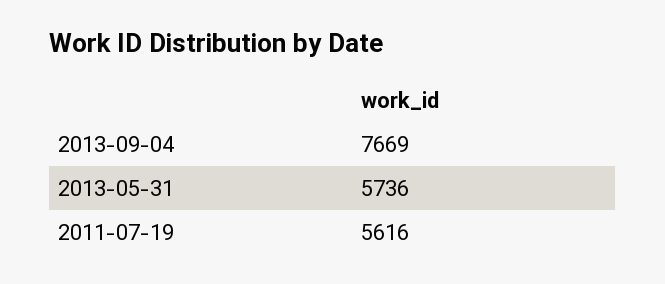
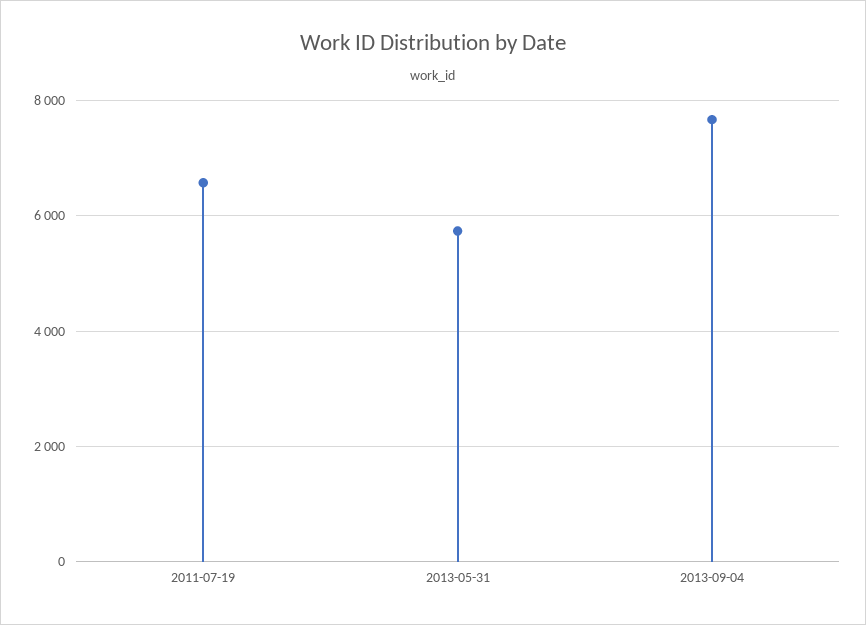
  {
    "2013-09-04": 7669,
    "2013-05-31": 5736,
-   "2011-07-19": 5616
+   "2011-07-19": 6600
  }

